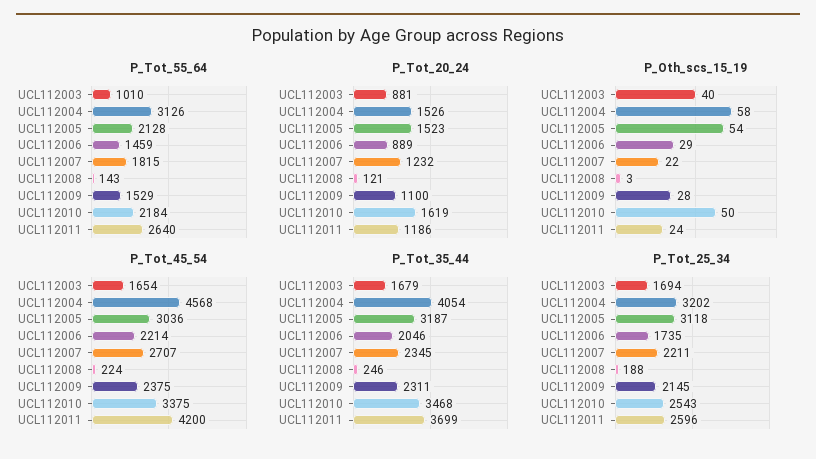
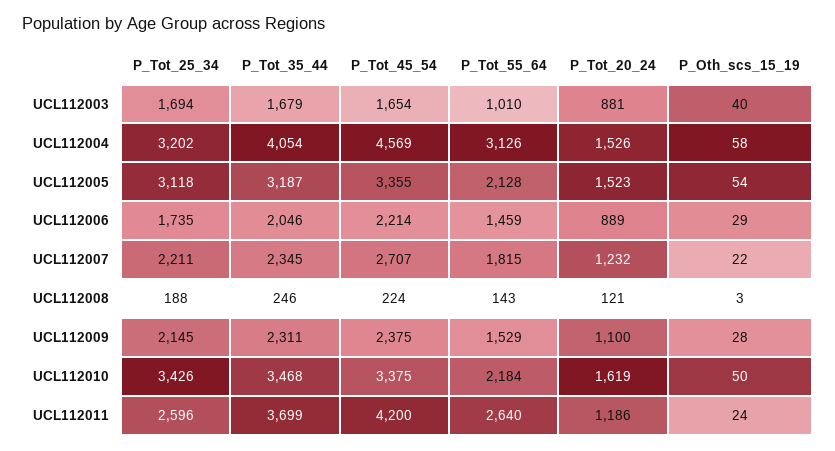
  {
    "P_Tot_55_64": {
      "UCL112003": 1010,
      "UCL112004": 3126,
      "UCL112005": 2128,
      "UCL112006": 1459,
      "UCL112007": 1815,
      "UCL112008": 143,
      "UCL112009": 1529,
      "UCL112010": 2184,
      "UCL112011": 2640
    },
    "P_Tot_20_24": {
      "UCL112003": 881,
      "UCL112004": 1526,
      "UCL112005": 1523,
      "UCL112006": 889,
      "UCL112007": 1232,
      "UCL112008": 121,
      "UCL112009": 1100,
      "UCL112010": 1619,
      "UCL112011": 1186
    },
    "P_Oth_scs_15_19": {
      "UCL112003": 40,
      "UCL112004": 58,
      "UCL112005": 54,
      "UCL112006": 29,
      "UCL112007": 22,
      "UCL112008": 3,
      "UCL112009": 28,
      "UCL112010": 50,
      "UCL112011": 24
    },
    "P_Tot_45_54": {
      "UCL112003": 1654,
-     "UCL112004": 4568,
+     "UCL112004": 4569,
-     "UCL112005": 3036,
+     "UCL112005": 3355,
      "UCL112006": 2214,
      "UCL112007": 2707,
      "UCL112008": 224,
      "UCL112009": 2375,
      "UCL112010": 3375,
      "UCL112011": 4200
    },
    "P_Tot_35_44": {
      "UCL112003": 1679,
      "UCL112004": 4054,
      "UCL112005": 3187,
      "UCL112006": 2046,
      "UCL112007": 2345,
      "UCL112008": 246,
      "UCL112009": 2311,
      "UCL112010": 3468,
      "UCL112011": 3699
    },
    "P_Tot_25_34": {
      "UCL112003": 1694,
      "UCL112004": 3202,
      "UCL112005": 3118,
      "UCL112006": 1735,
      "UCL112007": 2211,
      "UCL112008": 188,
      "UCL112009": 2145,
-     "UCL112010": 2543,
+     "UCL112010": 3426,
      "UCL112011": 2596
    }
  }

